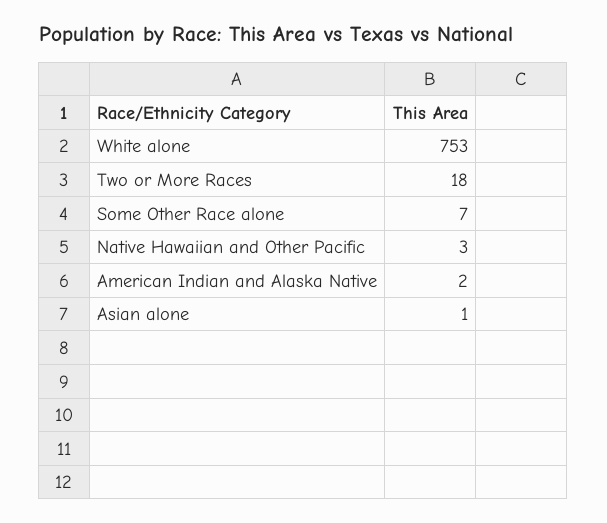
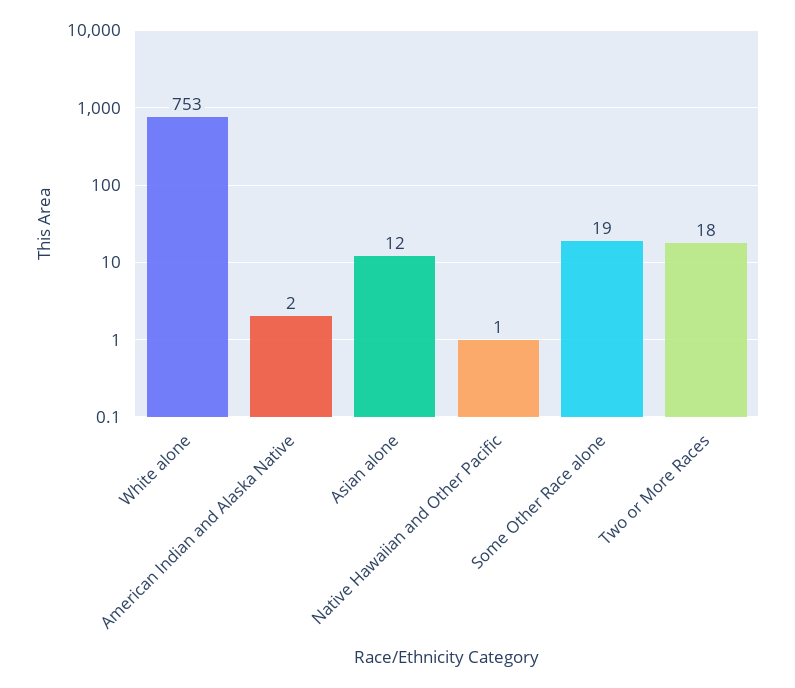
  {
    "White alone": 753,
    "Two or More Races": 18,
-   "Some Other Race alone": 7,
+   "Some Other Race alone": 19,
-   "Native Hawaiian and Other Pacific": 3,
+   "Native Hawaiian and Other Pacific": 1,
    "American Indian and Alaska Native": 2,
-   "Asian alone": 1
+   "Asian alone": 12
  }

